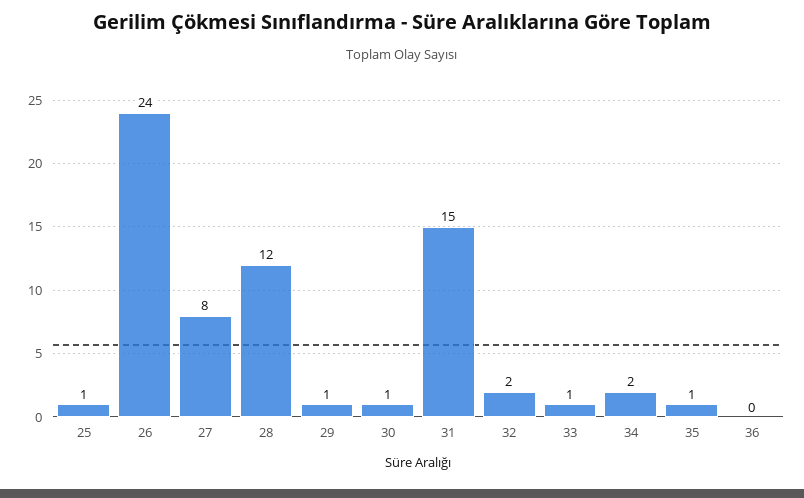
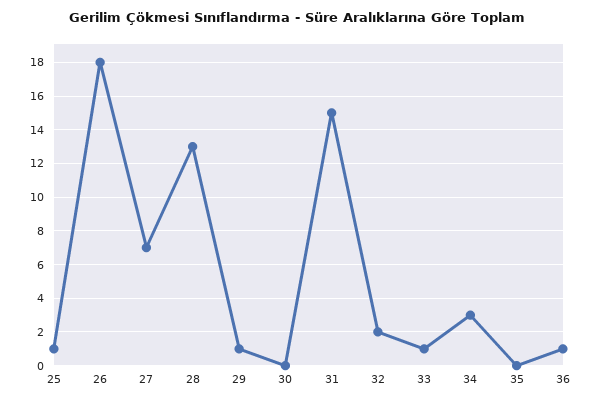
  {
    "25": 1,
-   "26": 24,
+   "26": 18,
-   "27": 8,
+   "27": 7,
-   "28": 12,
+   "28": 13,
    "29": 1,
-   "30": 1,
+   "30": 0,
    "31": 15,
    "32": 2,
    "33": 1,
-   "34": 2,
+   "34": 3,
-   "35": 1,
+   "35": 0,
-   "36": 0
+   "36": 1
  }

